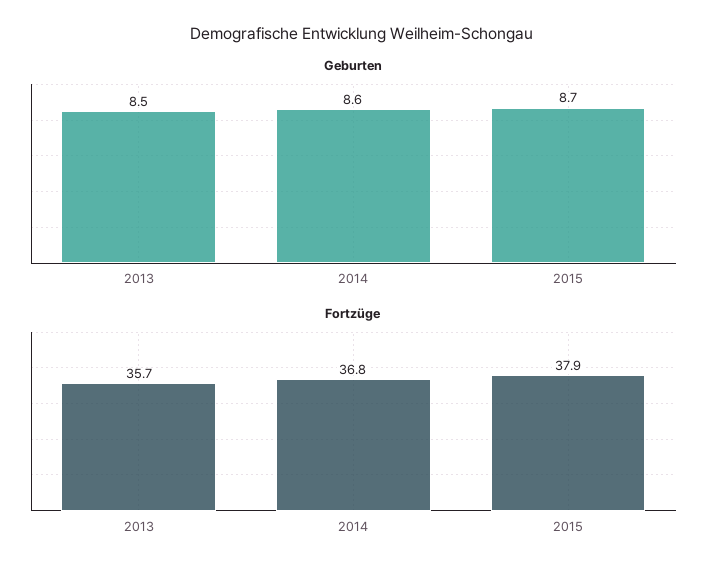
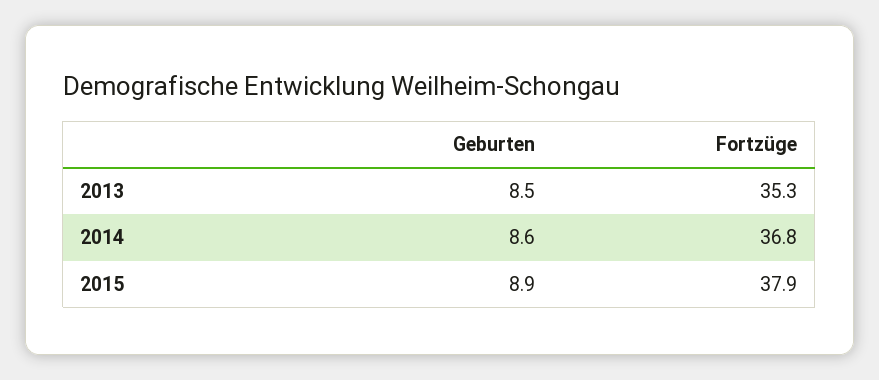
  {
    "Geburten": {
      "2013": 8.5,
      "2014": 8.6,
-     "2015": 8.7
+     "2015": 8.9
    },
    "Fortzüge": {
-     "2013": 35.7,
+     "2013": 35.3,
      "2014": 36.8,
      "2015": 37.9
    }
  }

